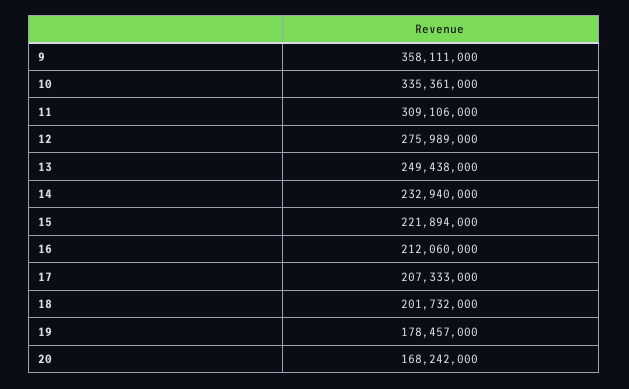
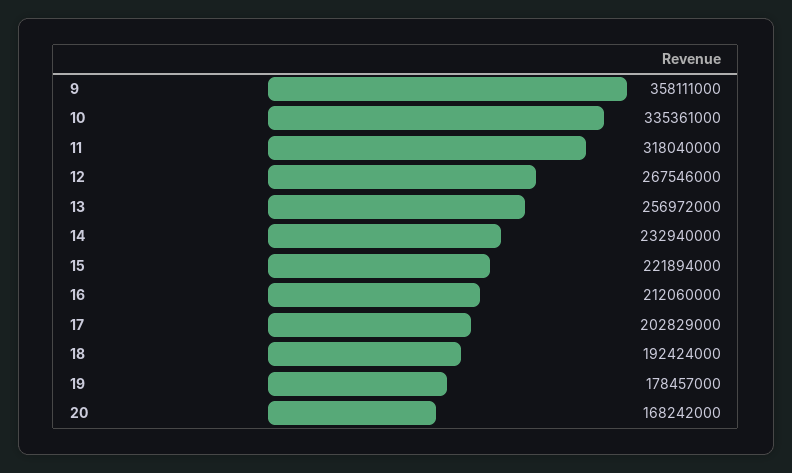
  {
    "9": 358111000,
    "10": 335361000,
-   "11": 309106000,
+   "11": 318040000,
-   "12": 275989000,
+   "12": 267546000,
-   "13": 249438000,
+   "13": 256972000,
    "14": 232940000,
    "15": 221894000,
    "16": 212060000,
-   "17": 207333000,
+   "17": 202829000,
-   "18": 201732000,
+   "18": 192424000,
    "19": 178457000,
    "20": 168242000
  }

